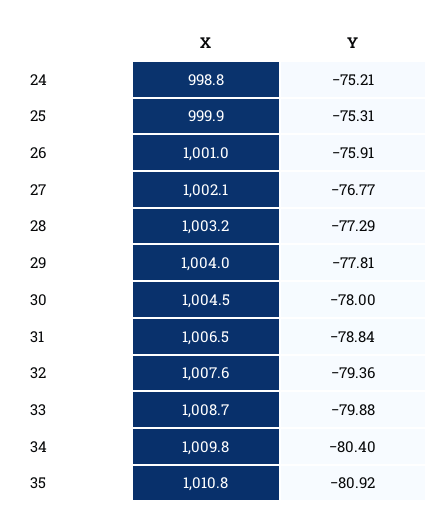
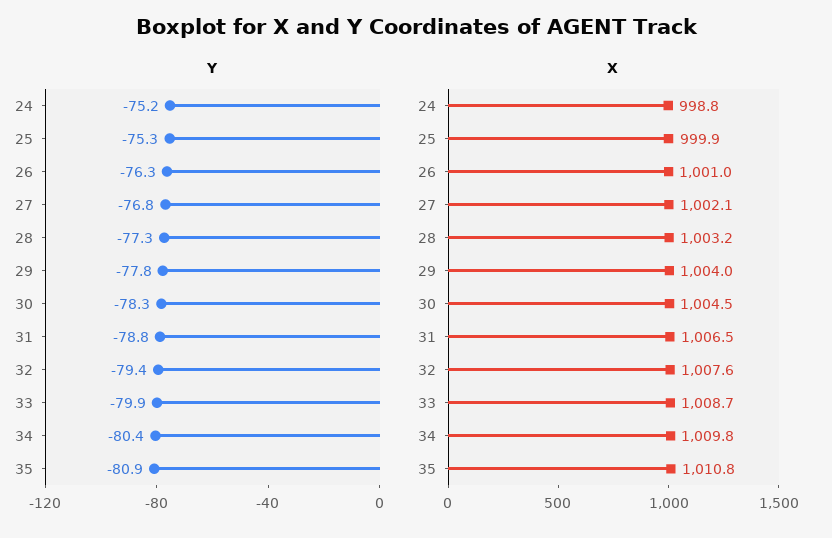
  {
    "X": {
      "24": 998.8,
      "25": 999.9,
      "26": 1001,
      "27": 1002.1,
      "28": 1003.2,
      "29": 1004,
      "30": 1004.5,
      "31": 1006.5,
      "32": 1007.6,
      "33": 1008.7,
      "34": 1009.8,
      "35": 1010.8
    },
    "Y": {
      "24": -75.21,
      "25": -75.31,
-     "26": -75.91,
+     "26": -76.3,
      "27": -76.77,
      "28": -77.29,
      "29": -77.81,
-     "30": -78,
+     "30": -78.3,
      "31": -78.84,
      "32": -79.36,
      "33": -79.88,
      "34": -80.4,
      "35": -80.92
    }
  }

